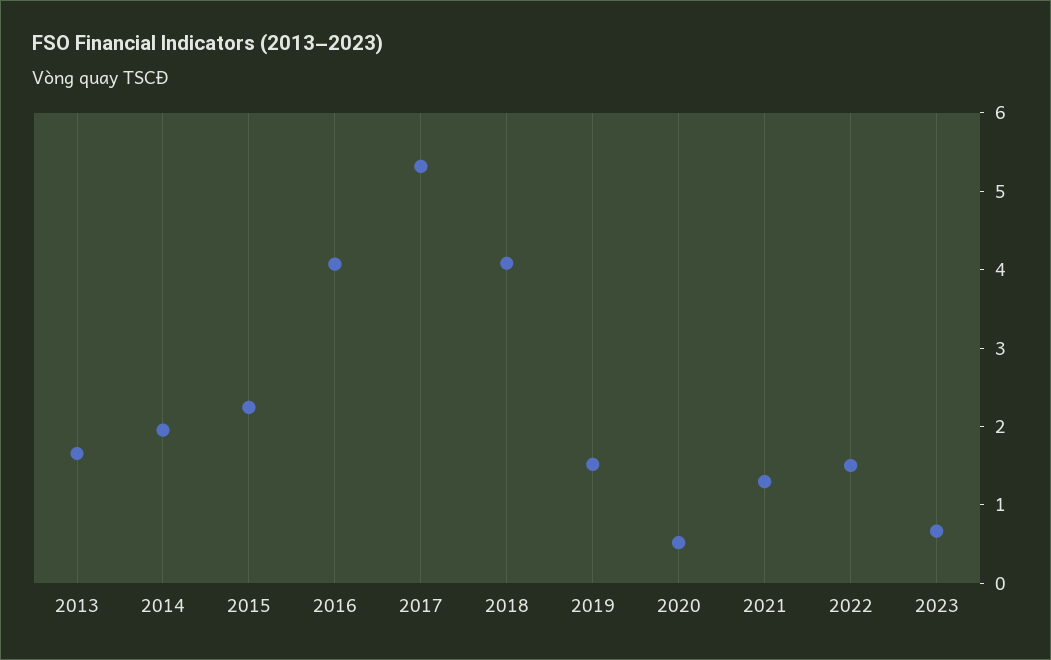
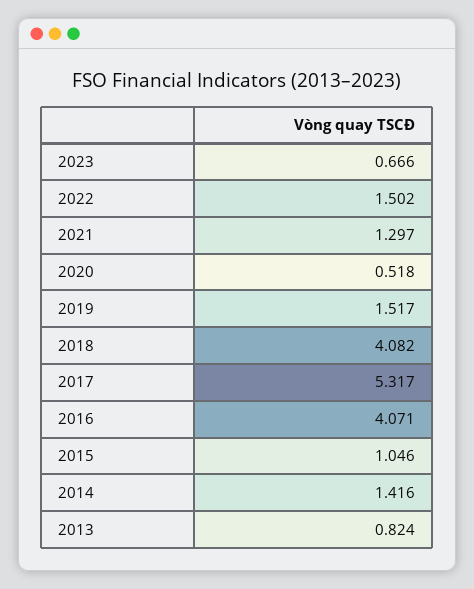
  {
-   "2013": 1.6,
+   "2013": 0.824,
-   "2014": 2,
+   "2014": 1.416,
-   "2015": 2.2,
+   "2015": 1.046,
    "2016": 4.071,
    "2017": 5.317,
    "2018": 4.082,
    "2019": 1.517,
    "2020": 0.518,
    "2021": 1.297,
    "2022": 1.502,
    "2023": 0.666
  }

